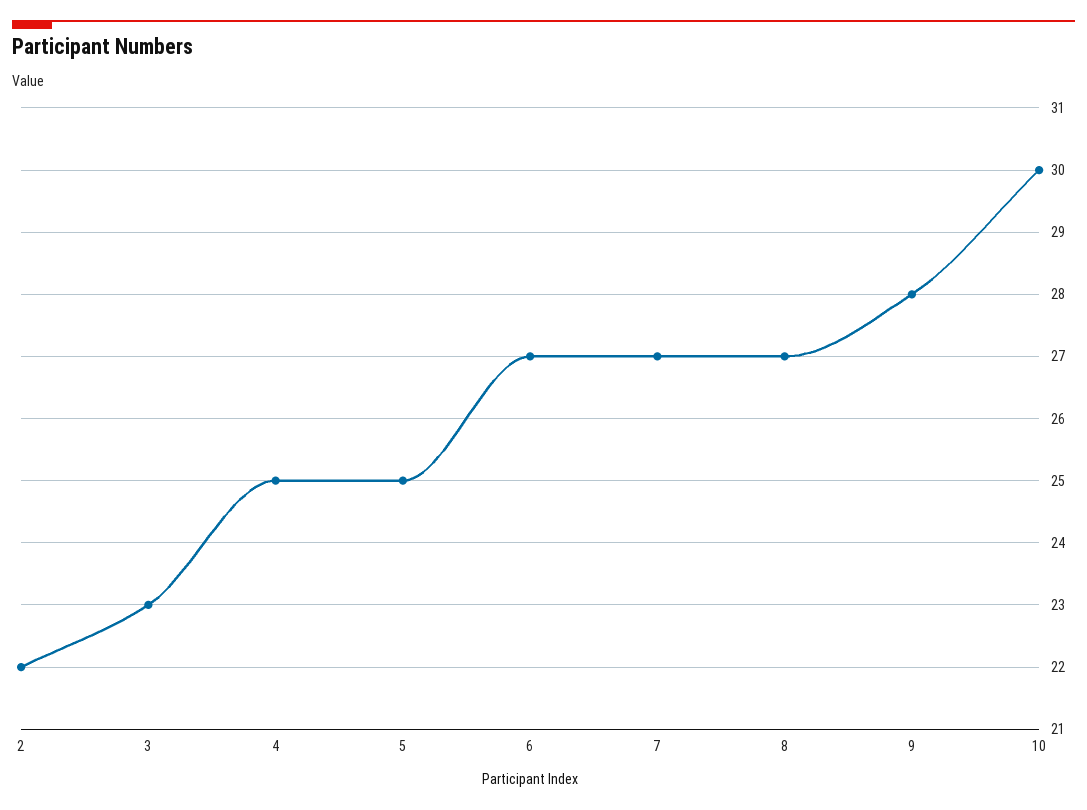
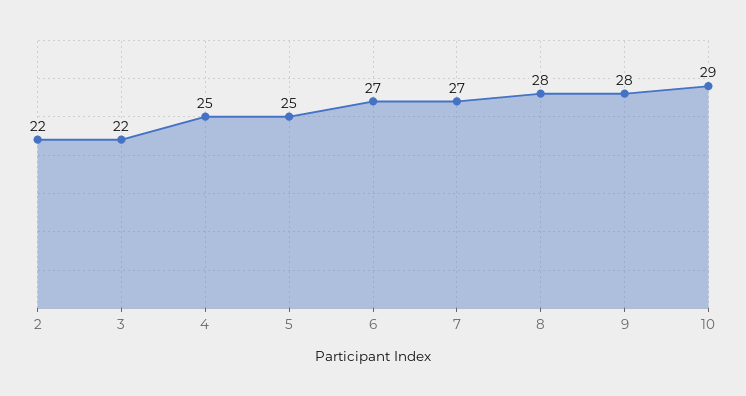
  {
    "2": 22,
-   "3": 23,
+   "3": 22,
    "4": 25,
    "5": 25,
    "6": 27,
    "7": 27,
-   "8": 27,
+   "8": 28,
    "9": 28,
-   "10": 30
+   "10": 29
  }

